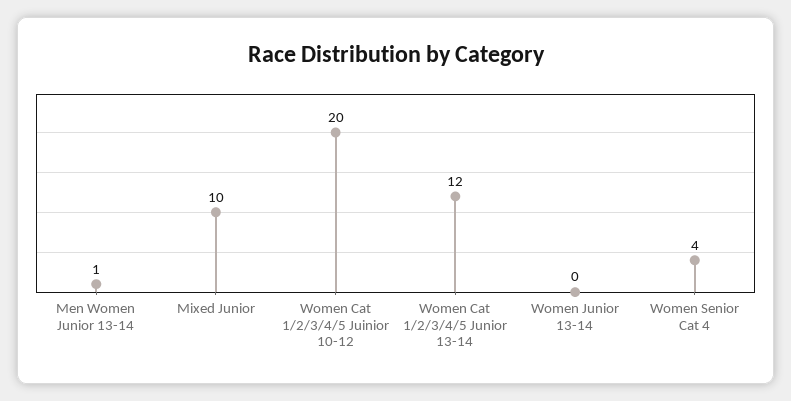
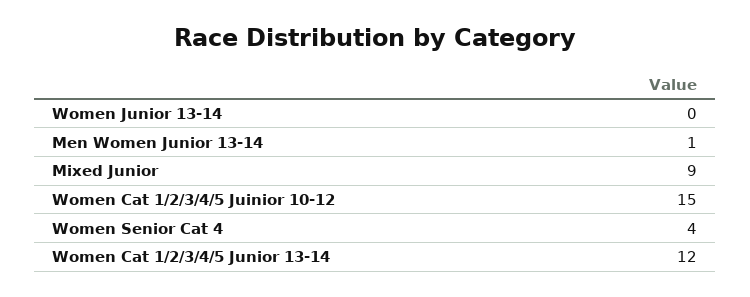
  {
    "Men Women Junior 13-14": 1,
-   "Mixed Junior": 10,
+   "Mixed Junior": 9,
-   "Women Cat 1/2/3/4/5 Juinior 10-12": 20,
+   "Women Cat 1/2/3/4/5 Juinior 10-12": 15,
    "Women Cat 1/2/3/4/5 Junior 13-14": 12,
    "Women Junior 13-14": 0,
    "Women Senior Cat 4": 4
  }

